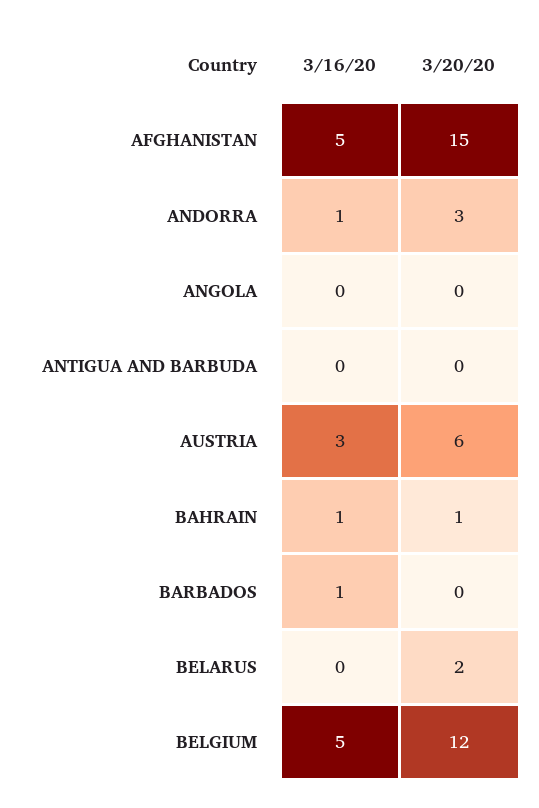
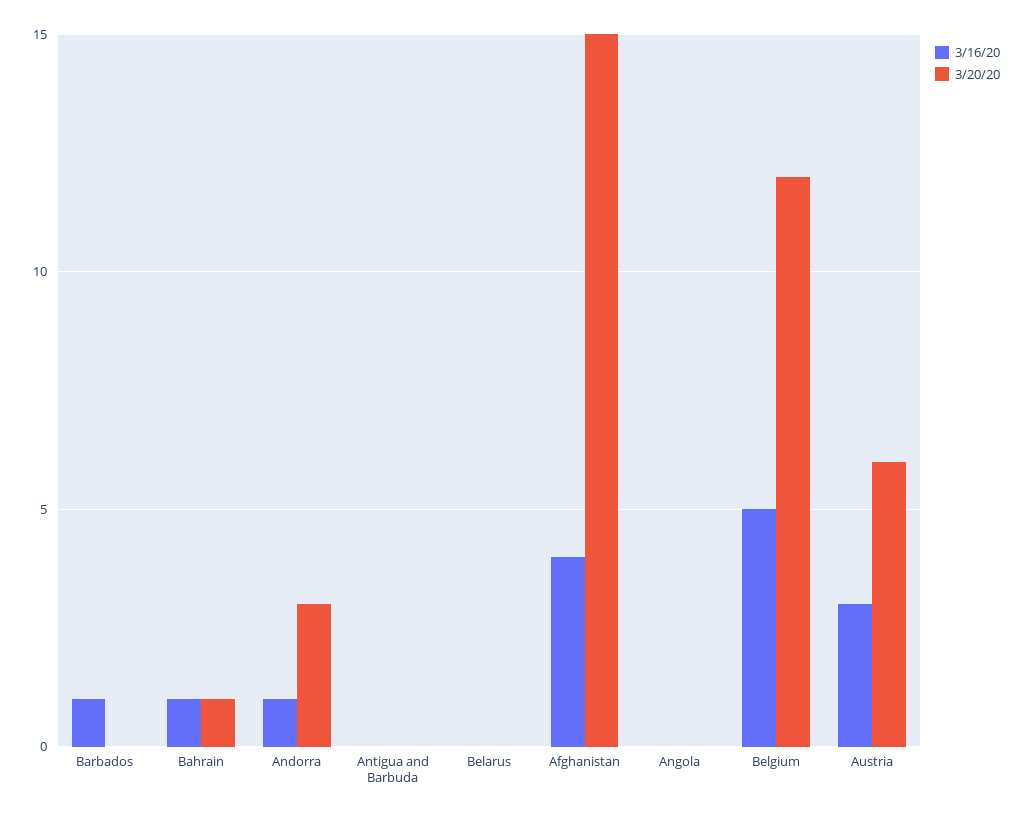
  {
    "3/16/20": {
-     "AFGHANISTAN": 5,
+     "AFGHANISTAN": 4,
      "ANDORRA": 1,
      "ANGOLA": 0,
      "ANTIGUA AND BARBUDA": 0,
      "AUSTRIA": 3,
      "BAHRAIN": 1,
      "BARBADOS": 1,
      "BELARUS": 0,
      "BELGIUM": 5
    },
    "3/20/20": {
      "AFGHANISTAN": 15,
      "ANDORRA": 3,
      "ANGOLA": 0,
      "ANTIGUA AND BARBUDA": 0,
      "AUSTRIA": 6,
      "BAHRAIN": 1,
      "BARBADOS": 0,
-     "BELARUS": 2,
+     "BELARUS": 0,
      "BELGIUM": 12
    }
  }

